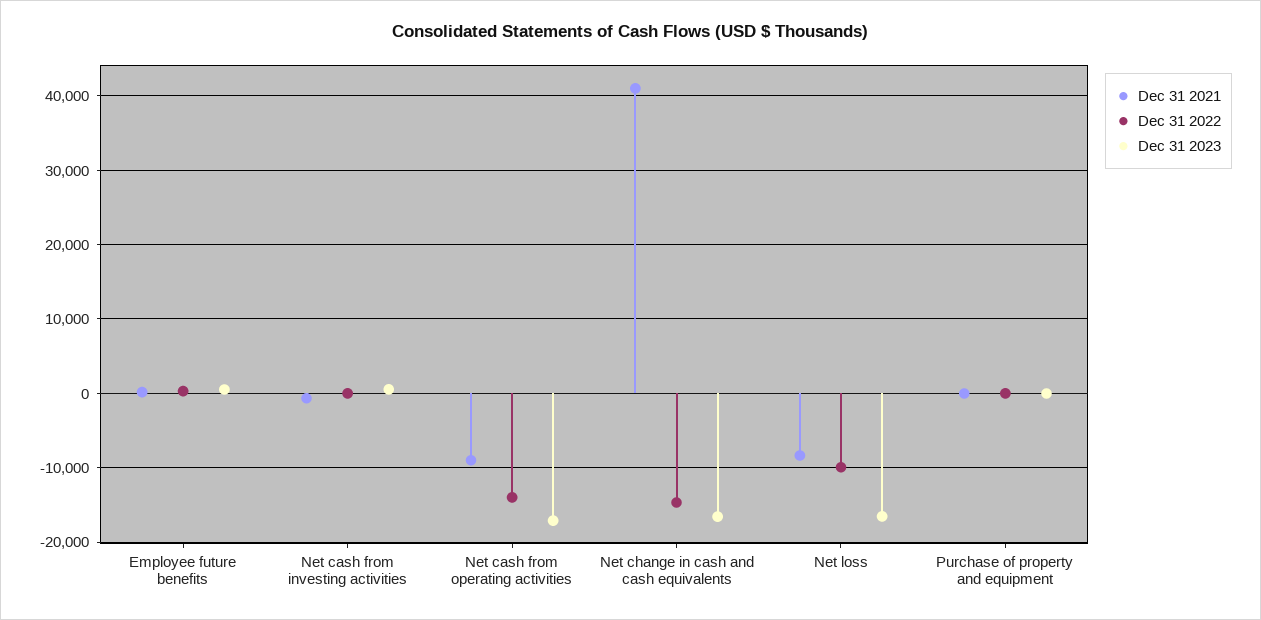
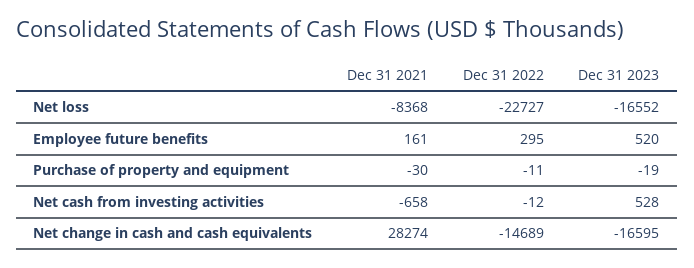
  {
    "Dec 31 2021": {
      "Employee future benefits": 161,
      "Net cash from investing activities": -658,
-     "Net cash from operating activities": -9000,
-     "Net change in cash and cash equivalents": 41000,
+     "Net change in cash and cash equivalents": 28274,
      "Net loss": -8368,
      "Purchase of property and equipment": -30
    },
    "Dec 31 2022": {
      "Employee future benefits": 295,
      "Net cash from investing activities": -12,
-     "Net cash from operating activities": -14000,
      "Net change in cash and cash equivalents": -14689,
-     "Net loss": -10000,
+     "Net loss": -22727,
      "Purchase of property and equipment": -11
    },
    "Dec 31 2023": {
      "Employee future benefits": 520,
      "Net cash from investing activities": 528,
-     "Net cash from operating activities": -17000,
      "Net change in cash and cash equivalents": -16595,
      "Net loss": -16552,
      "Purchase of property and equipment": -19
    }
  }

